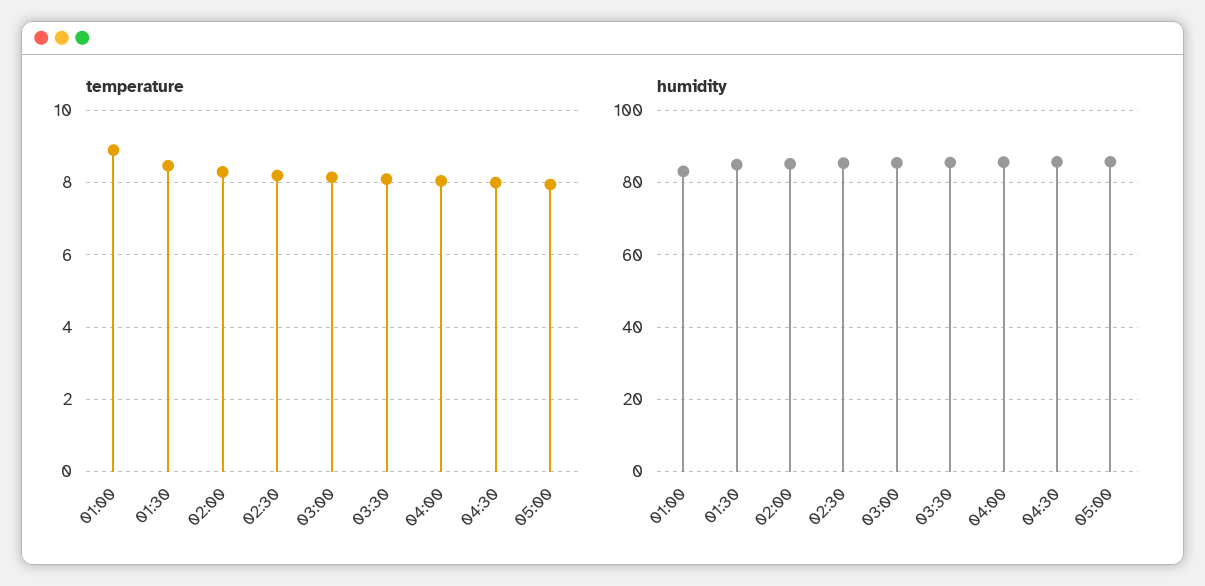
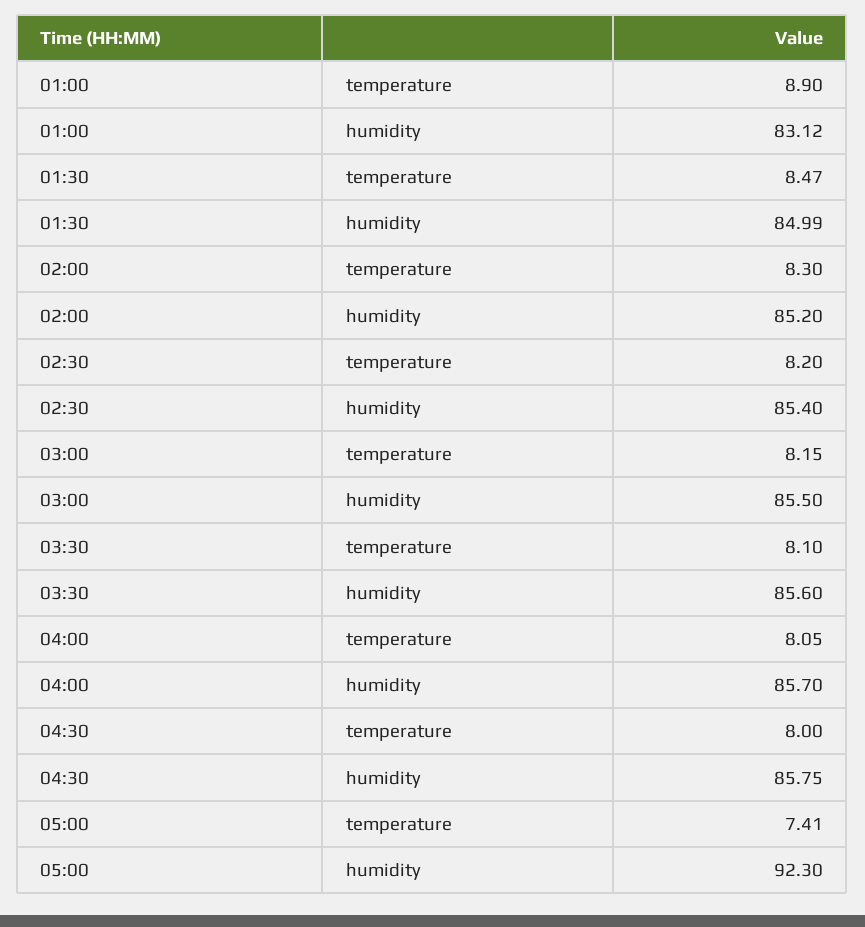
  {
    "temperature": {
      "01:00": 8.9,
      "01:30": 8.47,
      "02:00": 8.3,
      "02:30": 8.2,
      "03:00": 8.15,
      "03:30": 8.1,
      "04:00": 8.05,
      "04:30": 8,
-     "05:00": 8
+     "05:00": 7.41
    },
    "humidity": {
      "01:00": 83.12,
      "01:30": 84.99,
      "02:00": 85.2,
      "02:30": 85.4,
      "03:00": 85.5,
      "03:30": 85.6,
      "04:00": 85.7,
      "04:30": 85.75,
-     "05:00": 86
+     "05:00": 92.3
    }
  }

